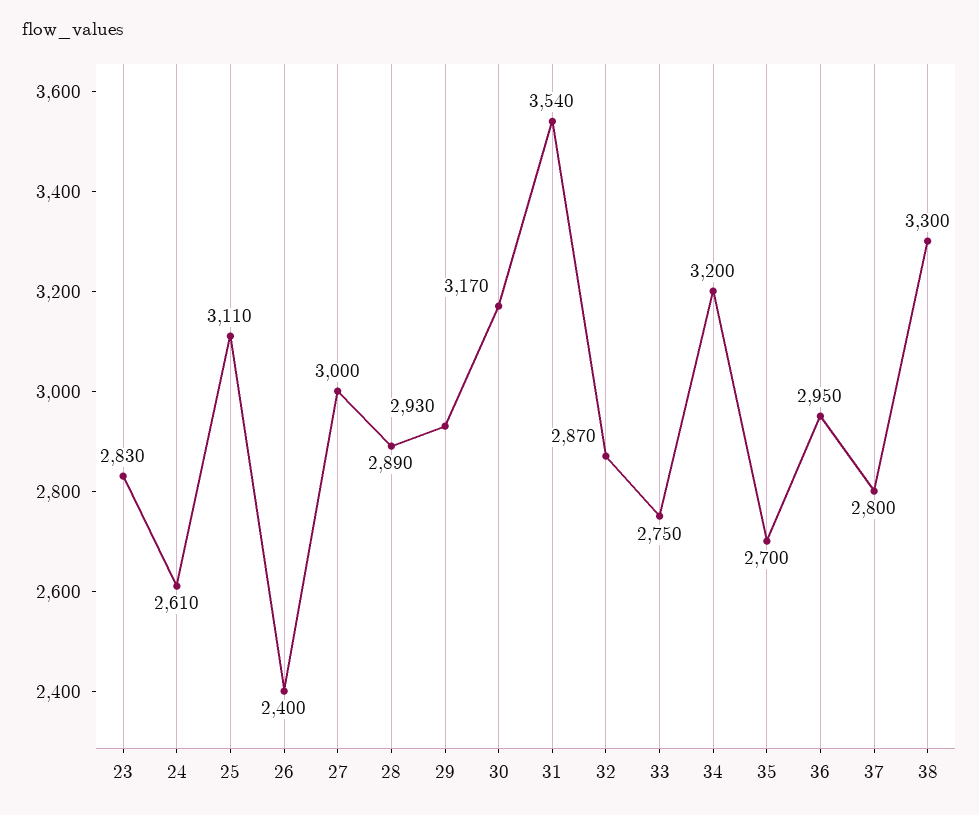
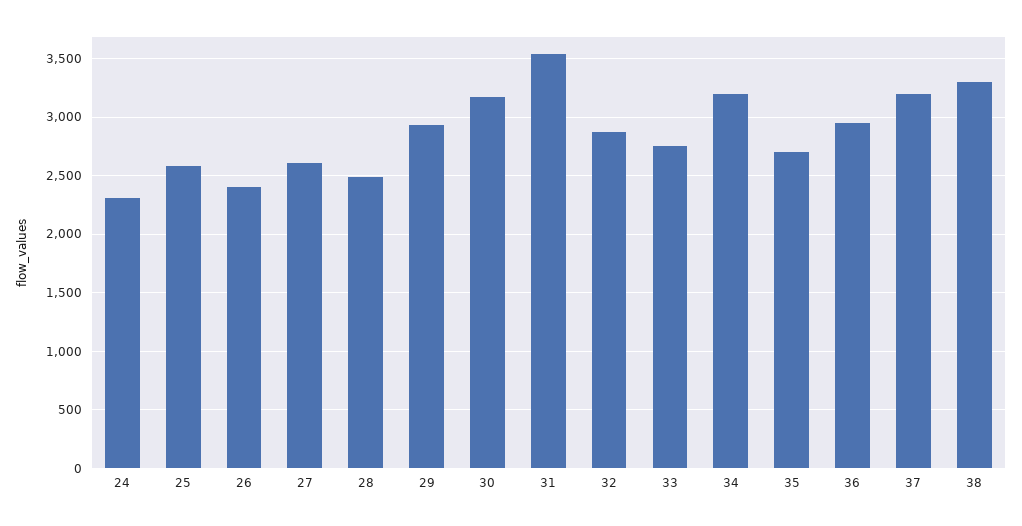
  {
-   "23": 2830,
-   "24": 2610,
+   "24": 2300,
-   "25": 3110,
+   "25": 2600,
    "26": 2400,
-   "27": 3000,
+   "27": 2600,
-   "28": 2890,
+   "28": 2500,
    "29": 2930,
    "30": 3170,
    "31": 3540,
    "32": 2870,
    "33": 2750,
    "34": 3200,
    "35": 2700,
    "36": 2950,
-   "37": 2800,
+   "37": 3200,
    "38": 3300
  }

